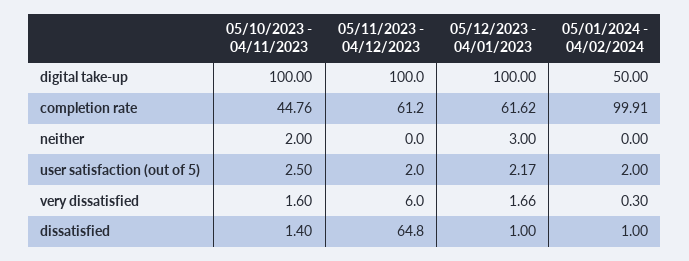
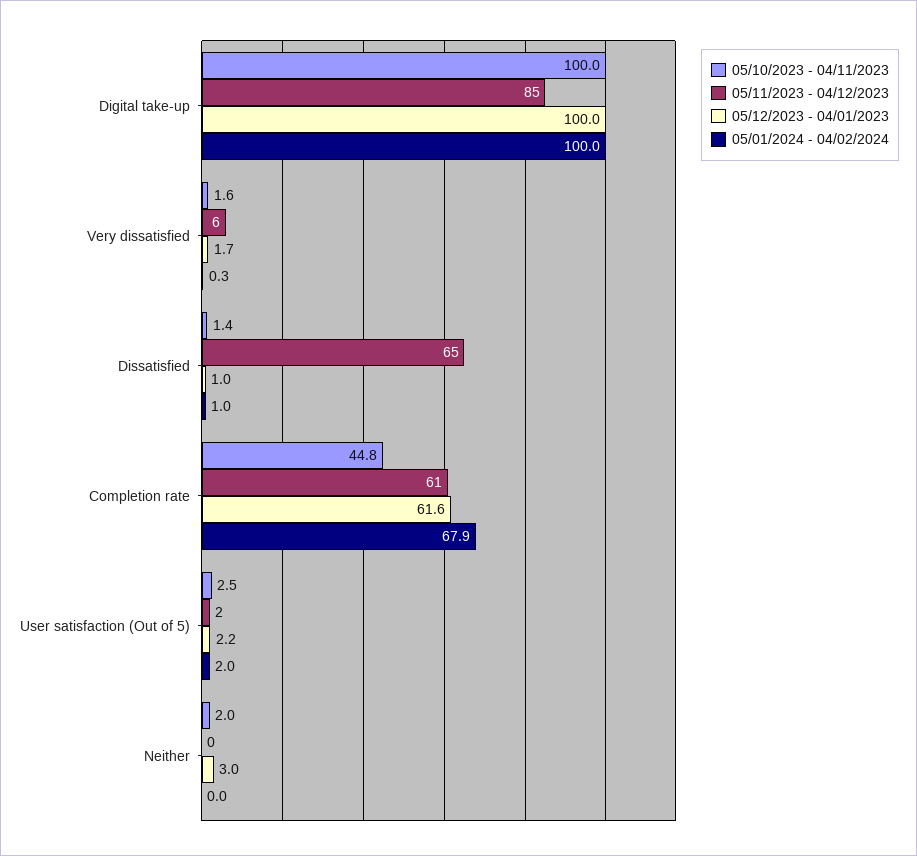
  {
    "05/10/2023 - 04/11/2023": {
      "digital take-up": 100,
      "completion rate": 44.76,
      "neither": 2,
      "user satisfaction (out of 5)": 2.5,
      "very dissatisfied": 1.6,
      "dissatisfied": 1.4
    },
    "05/11/2023 - 04/12/2023": {
-     "digital take-up": 100,
+     "digital take-up": 85,
      "completion rate": 61.2,
      "neither": 0,
      "user satisfaction (out of 5)": 2,
      "very dissatisfied": 6,
      "dissatisfied": 64.8
    },
    "05/12/2023 - 04/01/2023": {
      "digital take-up": 100,
      "completion rate": 61.62,
      "neither": 3,
      "user satisfaction (out of 5)": 2.17,
      "very dissatisfied": 1.66,
      "dissatisfied": 1
    },
    "05/01/2024 - 04/02/2024": {
-     "digital take-up": 50,
+     "digital take-up": 100,
-     "completion rate": 99.91,
+     "completion rate": 67.9,
      "neither": 0,
      "user satisfaction (out of 5)": 2,
      "very dissatisfied": 0.3,
      "dissatisfied": 1
    }
  }

